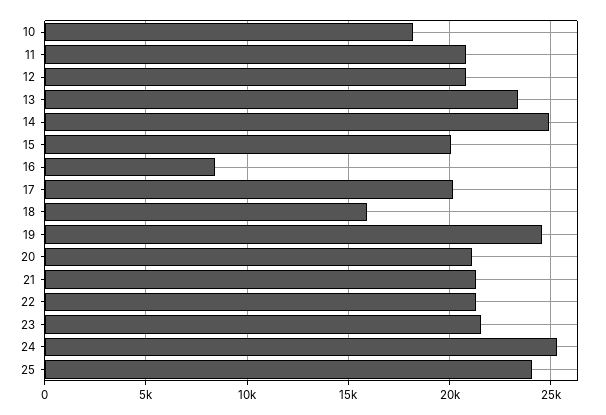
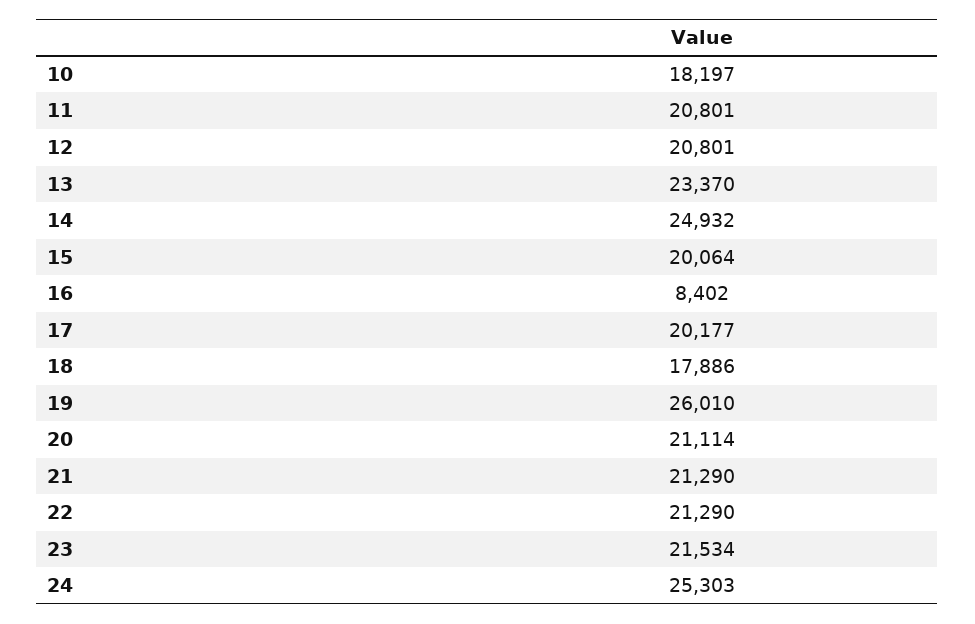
  {
    "10": 18197,
    "11": 20801,
    "12": 20801,
    "13": 23370,
    "14": 24932,
    "15": 20064,
    "16": 8402,
    "17": 20177,
-   "18": 16000,
+   "18": 17886,
-   "19": 24500,
+   "19": 26010,
    "20": 21114,
    "21": 21290,
    "22": 21290,
    "23": 21534,
-   "24": 25303,
+   "24": 25303
-   "25": 24000
  }

